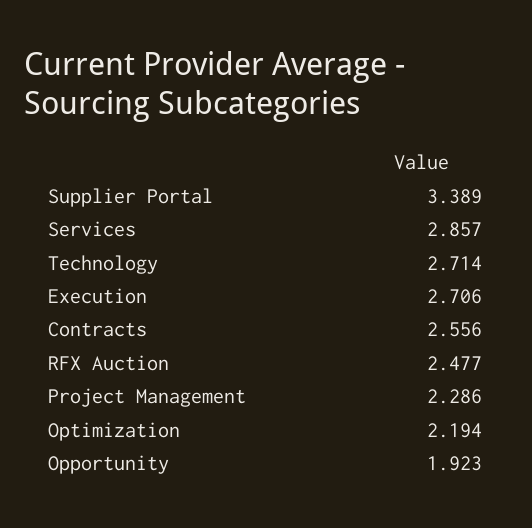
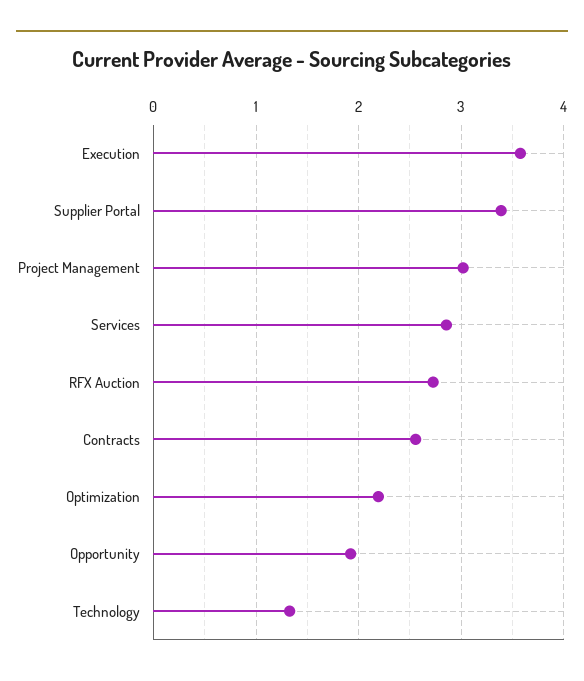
  {
    "Supplier Portal": 3.389,
    "Services": 2.857,
-   "Technology": 2.714,
+   "Technology": 1.3,
-   "Execution": 2.706,
+   "Execution": 3.6,
    "Contracts": 2.556,
-   "RFX Auction": 2.477,
+   "RFX Auction": 2.7,
-   "Project Management": 2.286,
+   "Project Management": 3,
    "Optimization": 2.194,
    "Opportunity": 1.923
  }

